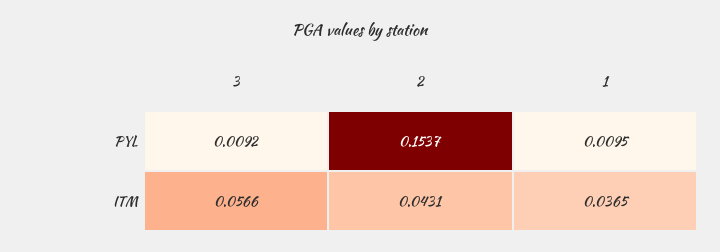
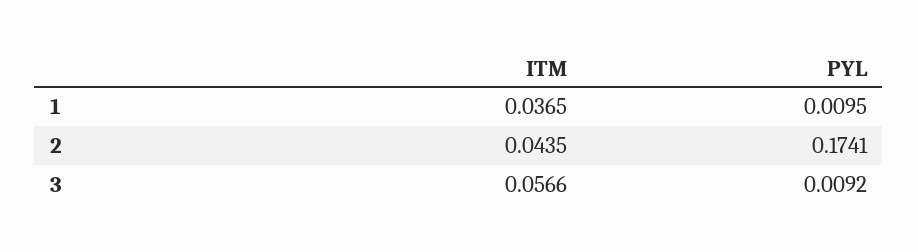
  {
    "3": {
      "PYL": 0.0092,
      "ITM": 0.0566
    },
    "2": {
-     "PYL": 0.1537,
+     "PYL": 0.1741,
-     "ITM": 0.0431
+     "ITM": 0.0435
    },
    "1": {
      "PYL": 0.0095,
      "ITM": 0.0365
    }
  }

